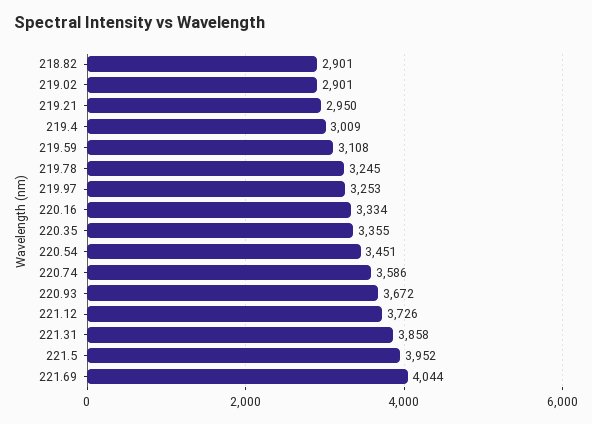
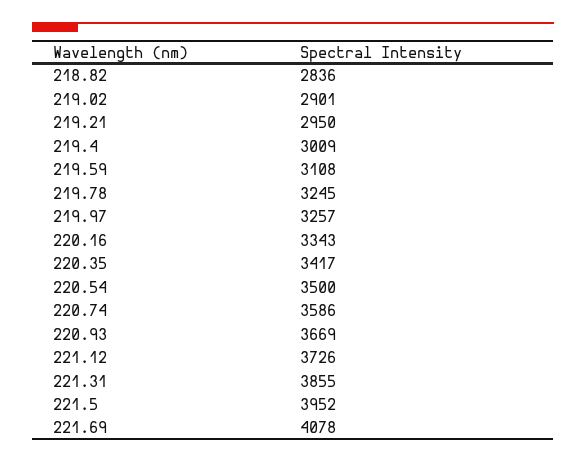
  {
-   "218.82": 2901,
+   "218.82": 2836,
    "219.02": 2901,
    "219.21": 2950,
    "219.4": 3009,
    "219.59": 3108,
    "219.78": 3245,
-   "219.97": 3253,
+   "219.97": 3257,
-   "220.16": 3334,
+   "220.16": 3343,
-   "220.35": 3355,
+   "220.35": 3417,
-   "220.54": 3451,
+   "220.54": 3500,
    "220.74": 3586,
-   "220.93": 3672,
+   "220.93": 3669,
    "221.12": 3726,
-   "221.31": 3858,
+   "221.31": 3855,
    "221.5": 3952,
-   "221.69": 4044
+   "221.69": 4078
  }

